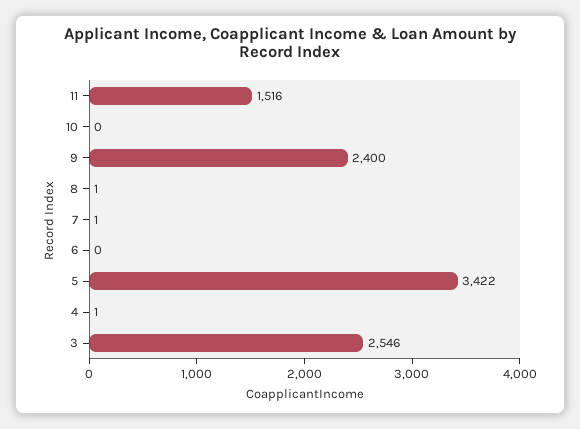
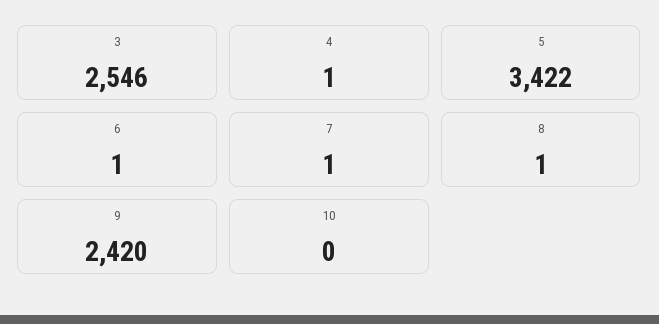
  {
-   "11": 1516,
    "10": 0,
-   "9": 2400,
+   "9": 2420,
    "8": 1,
    "7": 1,
-   "6": 0,
+   "6": 1,
    "5": 3422,
    "4": 1,
    "3": 2546
  }

